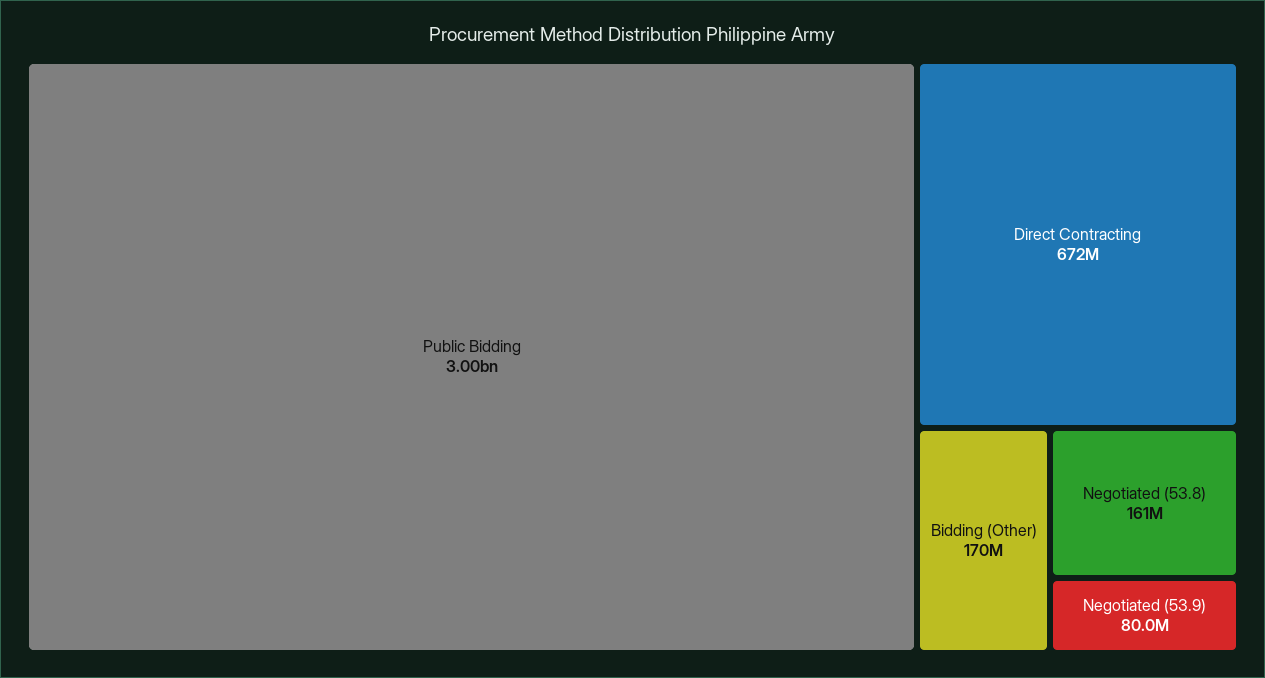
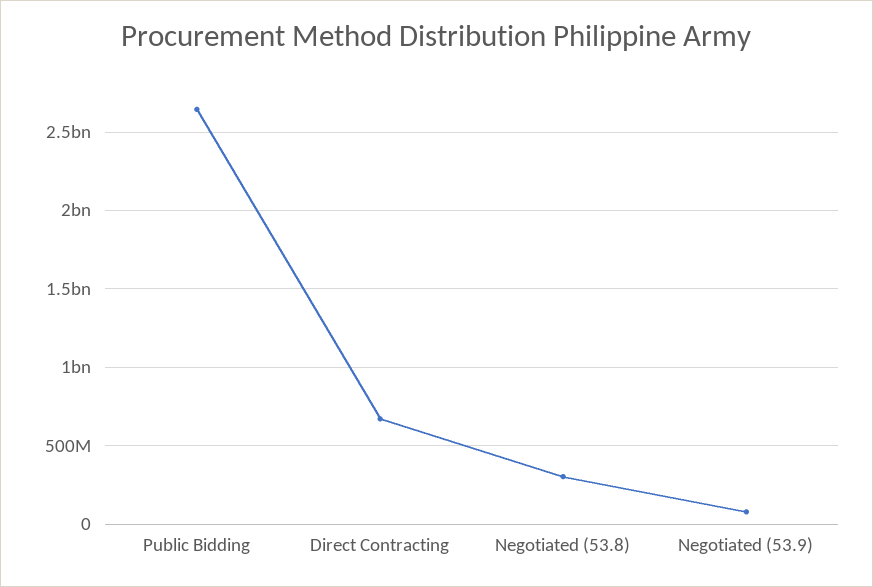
  {
-   "Public Bidding": 3000000000,
+   "Public Bidding": 2650000000,
    "Direct Contracting": 672000000,
-   "Bidding (Other)": 170000000,
-   "Negotiated (53.8)": 161000000,
+   "Negotiated (53.8)": 300000000,
    "Negotiated (53.9)": 80000000
  }

